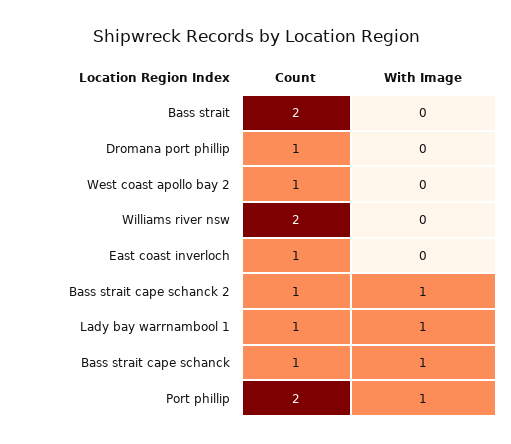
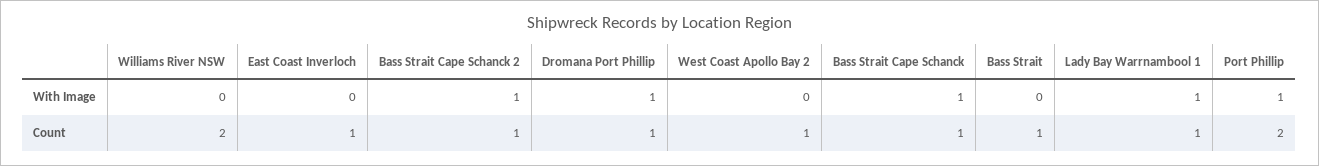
  {
    "Count": {
-     "Bass strait": 2,
+     "Bass strait": 1,
      "Dromana port phillip": 1,
      "West coast apollo bay 2": 1,
      "Williams river nsw": 2,
      "East coast inverloch": 1,
      "Bass strait cape schanck 2": 1,
      "Lady bay warrnambool 1": 1,
      "Bass strait cape schanck": 1,
      "Port phillip": 2
    },
    "With Image": {
      "Bass strait": 0,
-     "Dromana port phillip": 0,
+     "Dromana port phillip": 1,
      "West coast apollo bay 2": 0,
      "Williams river nsw": 0,
      "East coast inverloch": 0,
      "Bass strait cape schanck 2": 1,
      "Lady bay warrnambool 1": 1,
      "Bass strait cape schanck": 1,
      "Port phillip": 1
    }
  }

